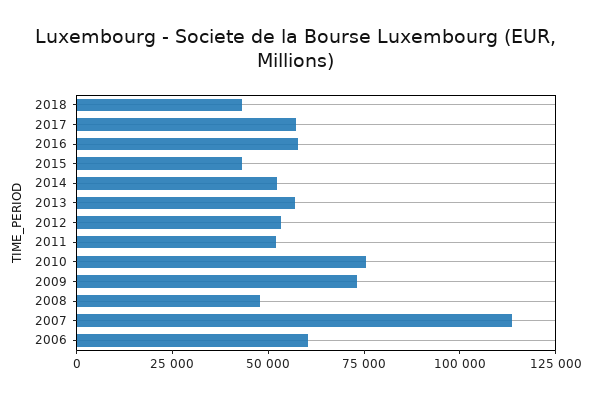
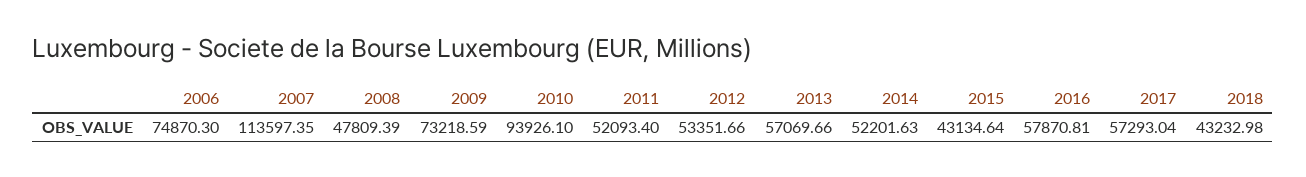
  {
    "2018": 43232.98,
    "2017": 57293.04,
    "2016": 57870.81,
    "2015": 43134.64,
    "2014": 52201.63,
    "2013": 57069.66,
    "2012": 53351.66,
    "2011": 52093.4,
-   "2010": 75000,
+   "2010": 93926.1,
    "2009": 73218.59,
    "2008": 47809.39,
    "2007": 113597.35,
-   "2006": 60000
+   "2006": 74870.3
  }

